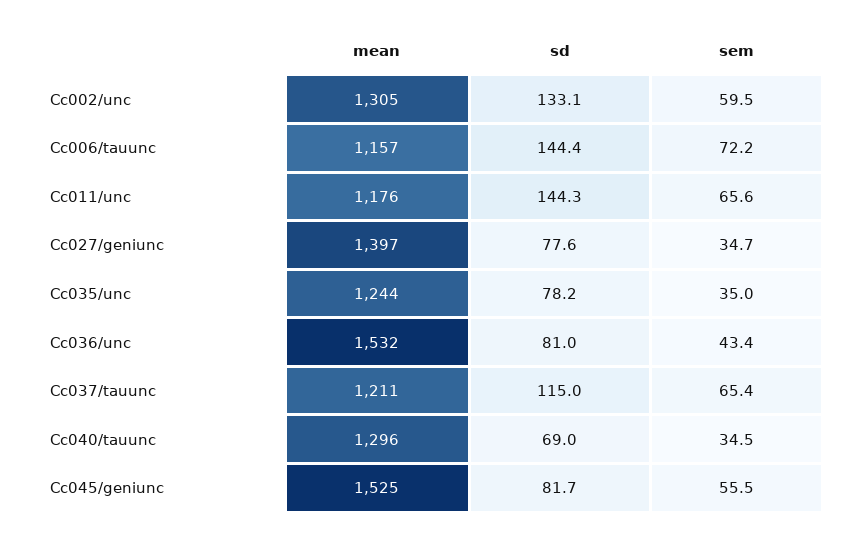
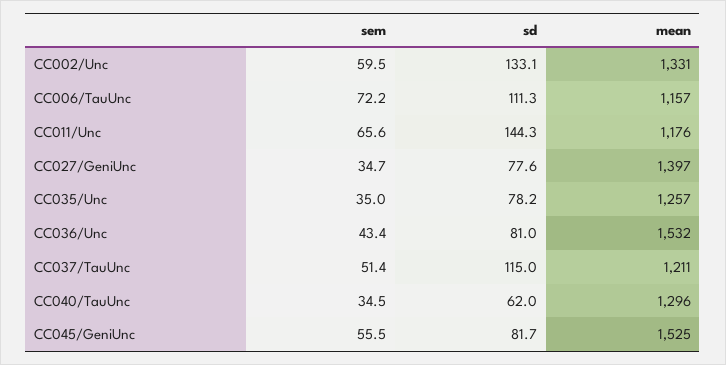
  {
    "mean": {
-     "Cc002/unc": 1305,
+     "Cc002/unc": 1331,
      "Cc006/tauunc": 1157,
      "Cc011/unc": 1176,
      "Cc027/geniunc": 1397,
-     "Cc035/unc": 1244,
+     "Cc035/unc": 1257,
      "Cc036/unc": 1532,
      "Cc037/tauunc": 1211,
      "Cc040/tauunc": 1296,
      "Cc045/geniunc": 1525
    },
    "sd": {
      "Cc002/unc": 133.1,
-     "Cc006/tauunc": 144.4,
+     "Cc006/tauunc": 111.3,
      "Cc011/unc": 144.3,
      "Cc027/geniunc": 77.6,
      "Cc035/unc": 78.2,
      "Cc036/unc": 81,
      "Cc037/tauunc": 115,
-     "Cc040/tauunc": 69,
+     "Cc040/tauunc": 62,
      "Cc045/geniunc": 81.7
    },
    "sem": {
      "Cc002/unc": 59.5,
      "Cc006/tauunc": 72.2,
      "Cc011/unc": 65.6,
      "Cc027/geniunc": 34.7,
      "Cc035/unc": 35,
      "Cc036/unc": 43.4,
-     "Cc037/tauunc": 65.4,
+     "Cc037/tauunc": 51.4,
      "Cc040/tauunc": 34.5,
      "Cc045/geniunc": 55.5
    }
  }

